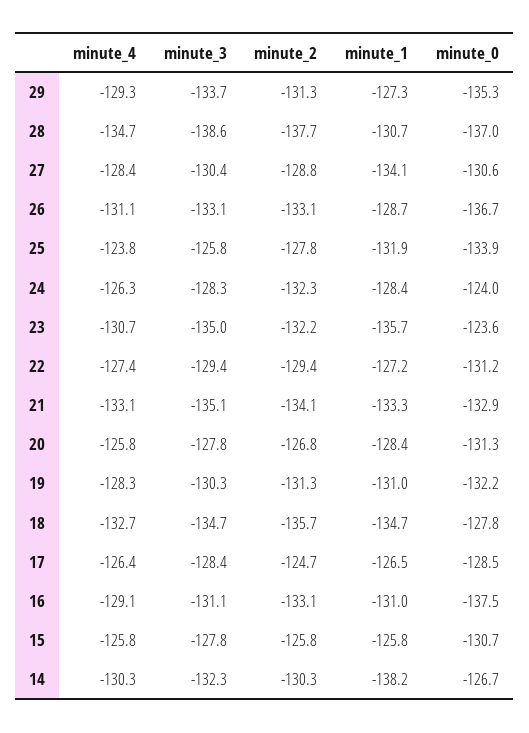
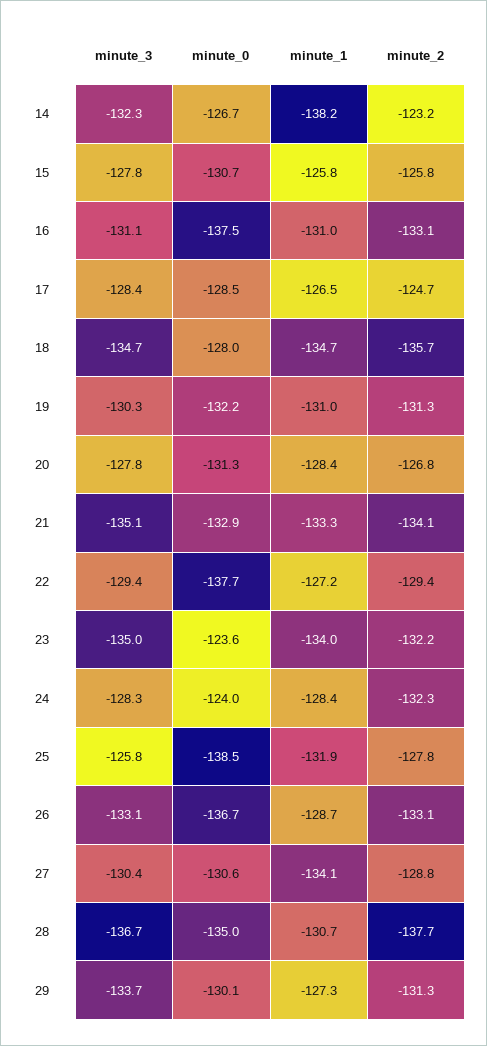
  {
-   "minute_4": {
-     "29": -129.3,
-     "28": -134.7,
-     "27": -128.4,
-     "26": -131.1,
-     "25": -123.8,
-     "24": -126.3,
-     "23": -130.7,
-     "22": -127.4,
-     "21": -133.1,
-     "20": -125.8,
-     "19": -128.3,
-     "18": -132.7,
-     "17": -126.4,
-     "16": -129.1,
-     "15": -125.8,
-     "14": -130.3
-   },
    "minute_3": {
      "29": -133.7,
-     "28": -138.6,
+     "28": -136.7,
      "27": -130.4,
      "26": -133.1,
      "25": -125.8,
      "24": -128.3,
      "23": -135,
      "22": -129.4,
      "21": -135.1,
      "20": -127.8,
      "19": -130.3,
      "18": -134.7,
      "17": -128.4,
      "16": -131.1,
      "15": -127.8,
      "14": -132.3
    },
    "minute_2": {
      "29": -131.3,
      "28": -137.7,
      "27": -128.8,
      "26": -133.1,
      "25": -127.8,
      "24": -132.3,
      "23": -132.2,
      "22": -129.4,
      "21": -134.1,
      "20": -126.8,
      "19": -131.3,
      "18": -135.7,
      "17": -124.7,
      "16": -133.1,
      "15": -125.8,
-     "14": -130.3
+     "14": -123.2
    },
    "minute_1": {
      "29": -127.3,
      "28": -130.7,
      "27": -134.1,
      "26": -128.7,
      "25": -131.9,
      "24": -128.4,
-     "23": -135.7,
+     "23": -134,
      "22": -127.2,
      "21": -133.3,
      "20": -128.4,
      "19": -131,
      "18": -134.7,
      "17": -126.5,
      "16": -131,
      "15": -125.8,
      "14": -138.2
    },
    "minute_0": {
-     "29": -135.3,
+     "29": -130.1,
-     "28": -137,
+     "28": -135,
      "27": -130.6,
      "26": -136.7,
-     "25": -133.9,
+     "25": -138.5,
      "24": -124,
      "23": -123.6,
-     "22": -131.2,
+     "22": -137.7,
      "21": -132.9,
      "20": -131.3,
      "19": -132.2,
-     "18": -127.8,
+     "18": -128,
      "17": -128.5,
      "16": -137.5,
      "15": -130.7,
      "14": -126.7
    }
  }

